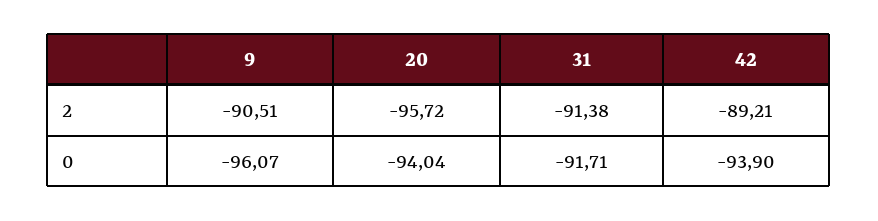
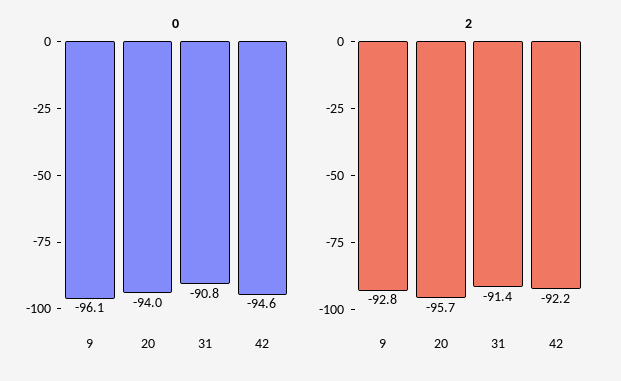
  {
    "2": {
-     "9": -90.51,
+     "9": -92.8,
      "20": -95.72,
      "31": -91.38,
-     "42": -89.21
+     "42": -92.2
    },
    "0": {
      "9": -96.07,
      "20": -94.04,
-     "31": -91.71,
+     "31": -90.8,
-     "42": -93.9
+     "42": -94.6
    }
  }

